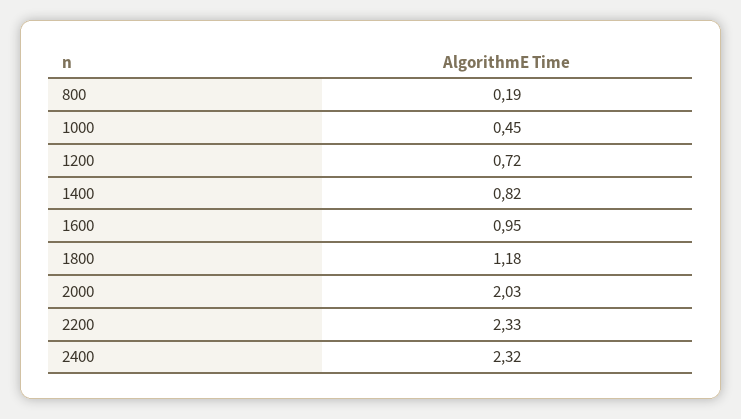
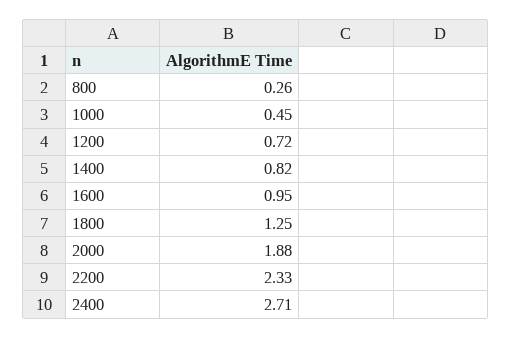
  {
-   "800": 0.19,
+   "800": 0.26,
    "1000": 0.45,
    "1200": 0.72,
    "1400": 0.82,
    "1600": 0.95,
-   "1800": 1.18,
+   "1800": 1.25,
-   "2000": 2.03,
+   "2000": 1.88,
    "2200": 2.33,
-   "2400": 2.32
+   "2400": 2.71
  }

